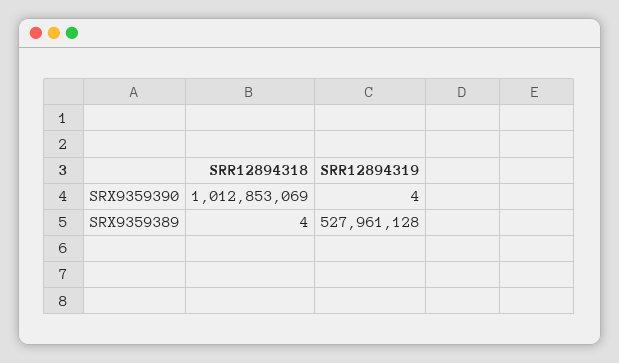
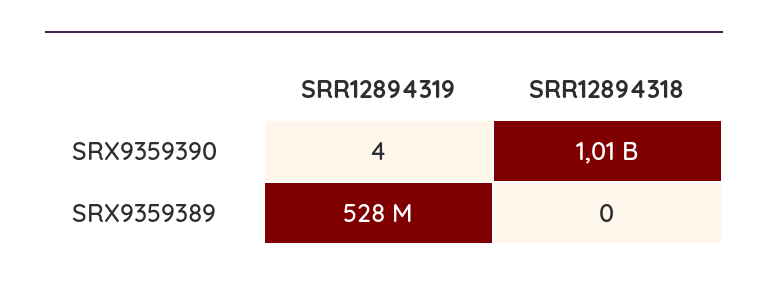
  {
    "SRR12894318": {
      "SRX9359390": 1012853069,
-     "SRX9359389": 4
+     "SRX9359389": 0
    },
    "SRR12894319": {
      "SRX9359390": 4,
      "SRX9359389": 527961128
    }
  }

